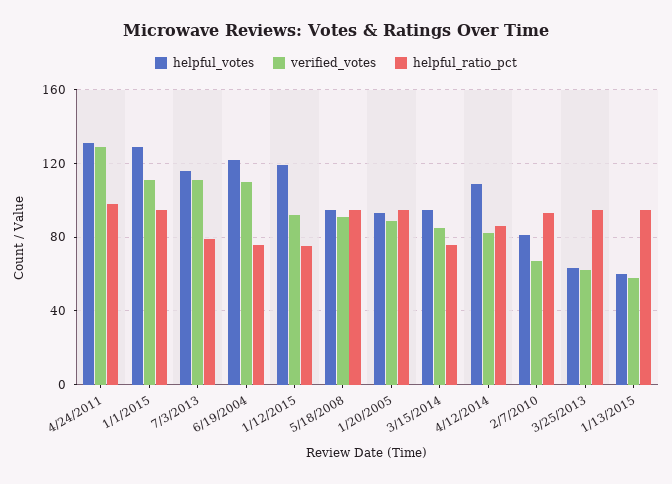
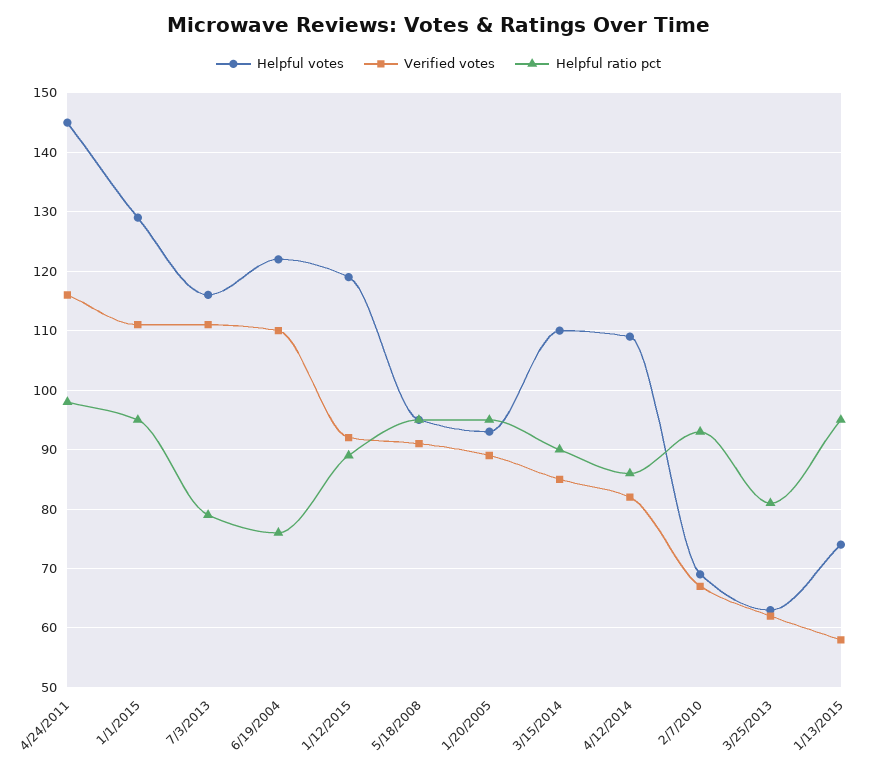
  {
    "helpful_votes": {
-     "4/24/2011": 130,
+     "4/24/2011": 145,
      "1/1/2015": 130,
      "7/3/2013": 115,
      "6/19/2004": 120,
      "1/12/2015": 120,
      "5/18/2008": 95,
      "1/20/2005": 95,
-     "3/15/2014": 95,
+     "3/15/2014": 110,
      "4/12/2014": 110,
-     "2/7/2010": 80,
+     "2/7/2010": 70,
      "3/25/2013": 65,
-     "1/13/2015": 60
+     "1/13/2015": 75
    },
    "verified_votes": {
-     "4/24/2011": 130,
+     "4/24/2011": 115,
      "1/1/2015": 110,
      "7/3/2013": 110,
      "6/19/2004": 110,
      "1/12/2015": 90,
      "5/18/2008": 90,
      "1/20/2005": 90,
      "3/15/2014": 85,
      "4/12/2014": 80,
      "2/7/2010": 65,
      "3/25/2013": 60,
      "1/13/2015": 60
    },
    "helpful_ratio_pct": {
      "4/24/2011": 100,
      "1/1/2015": 95,
      "7/3/2013": 80,
      "6/19/2004": 75,
-     "1/12/2015": 75,
+     "1/12/2015": 90,
      "5/18/2008": 95,
      "1/20/2005": 95,
-     "3/15/2014": 75,
+     "3/15/2014": 90,
      "4/12/2014": 85,
      "2/7/2010": 95,
-     "3/25/2013": 95,
+     "3/25/2013": 80,
      "1/13/2015": 95
    }
  }

